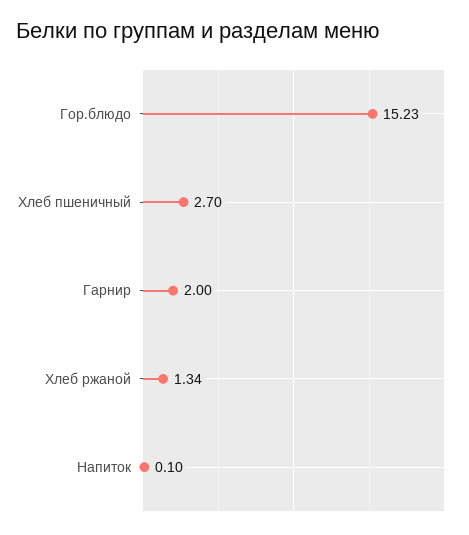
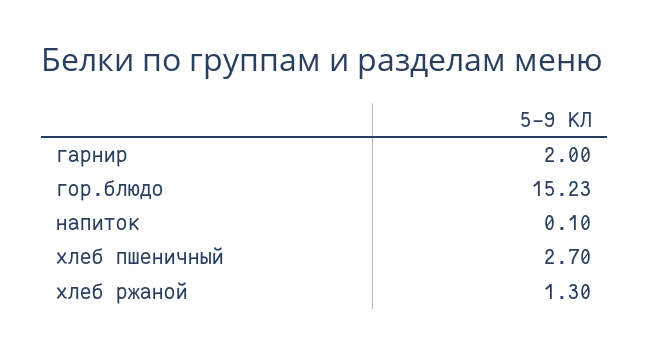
  {
    "Гор.блюдо": 15.23,
    "Хлеб пшеничный": 2.7,
    "Гарнир": 2,
-   "Хлеб ржаной": 1.34,
+   "Хлеб ржаной": 1.3,
    "Напиток": 0.1
  }

